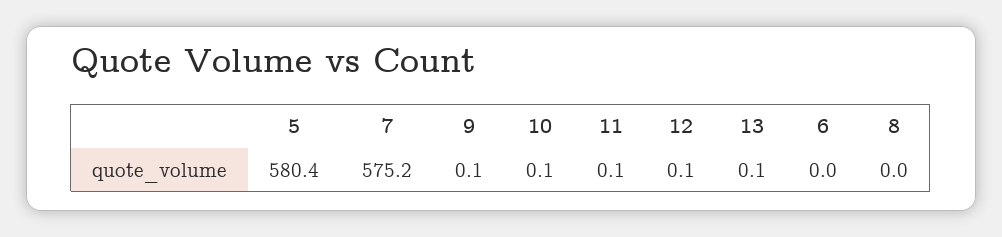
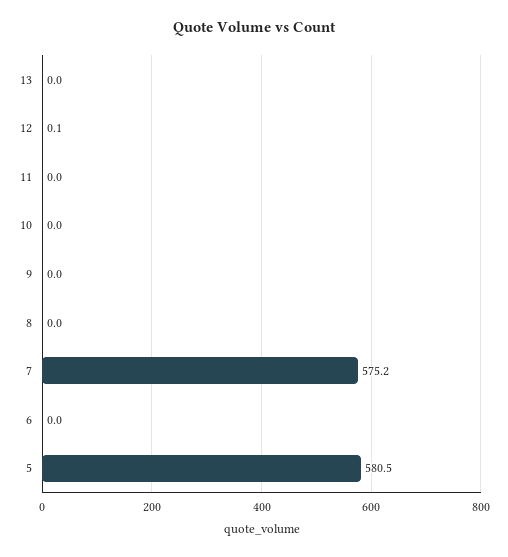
  {
-   "5": 580.4,
+   "5": 580.5,
    "7": 575.2,
-   "9": 0.1,
+   "9": 0,
-   "10": 0.1,
+   "10": 0,
-   "11": 0.1,
+   "11": 0,
    "12": 0.1,
-   "13": 0.1,
+   "13": 0,
    "6": 0,
    "8": 0
  }

